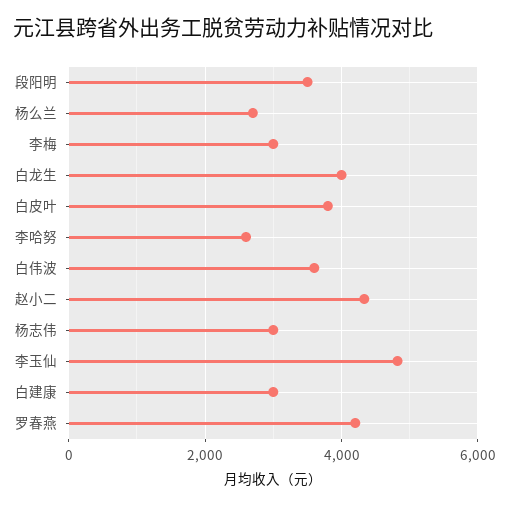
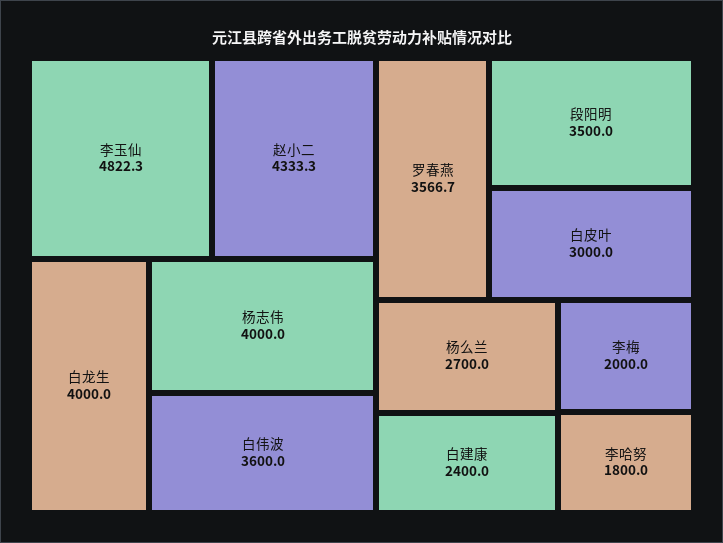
  {
    "段阳明": 3500,
    "杨么兰": 2700,
-   "李梅": 3000,
+   "李梅": 2000,
    "白龙生": 4000,
-   "白皮叶": 3800,
+   "白皮叶": 3000,
-   "李哈努": 2600,
+   "李哈努": 1800,
    "白伟波": 3600,
    "赵小二": 4333.3,
-   "杨志伟": 3000,
+   "杨志伟": 4000,
    "李玉仙": 4822.3,
-   "白建康": 3000,
+   "白建康": 2400,
-   "罗春燕": 4200
+   "罗春燕": 3566.7
  }

